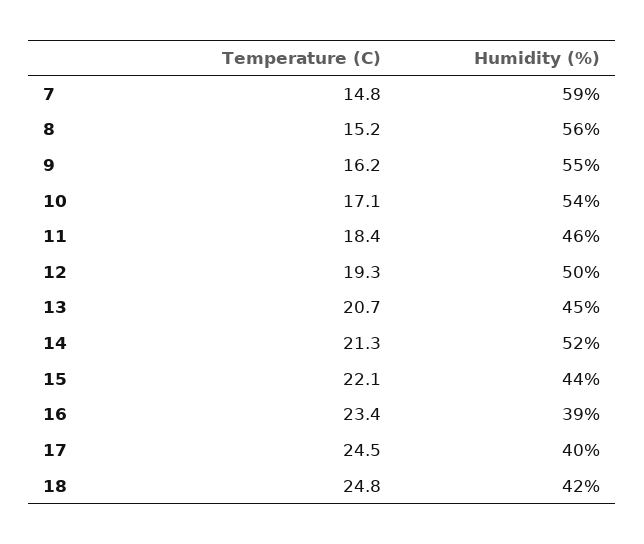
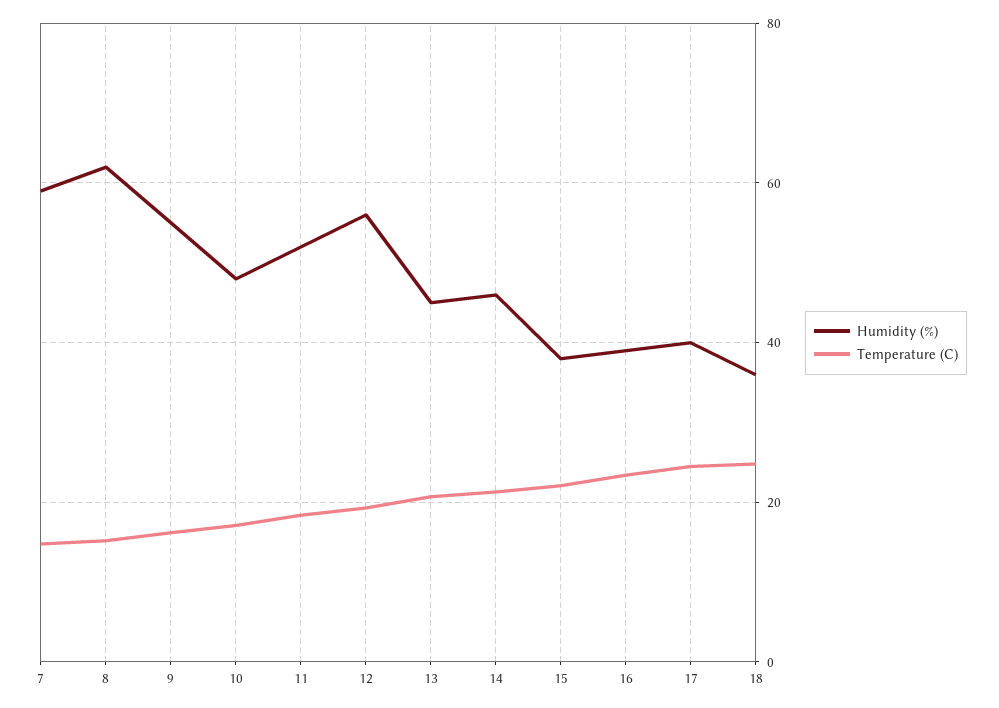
  {
    "Temperature (C)": {
      "7": 14.8,
      "8": 15.2,
      "9": 16.2,
      "10": 17.1,
      "11": 18.4,
      "12": 19.3,
      "13": 20.7,
      "14": 21.3,
      "15": 22.1,
      "16": 23.4,
      "17": 24.5,
      "18": 24.8
    },
    "Humidity (%)": {
      "7": 59,
-     "8": 56,
+     "8": 62,
      "9": 55,
-     "10": 54,
+     "10": 48,
-     "11": 46,
+     "11": 52,
-     "12": 50,
+     "12": 56,
      "13": 45,
-     "14": 52,
+     "14": 46,
-     "15": 44,
+     "15": 38,
      "16": 39,
      "17": 40,
-     "18": 42
+     "18": 36
    }
  }

